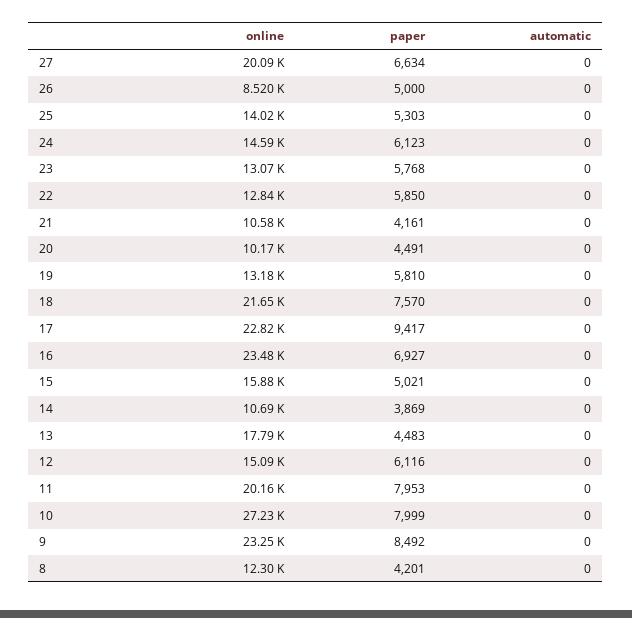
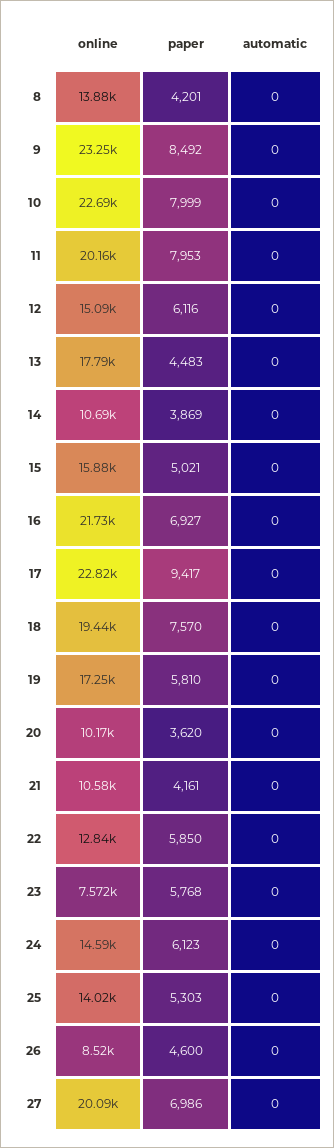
  {
    "online": {
      "27": 20090,
      "26": 8520,
      "25": 14020,
      "24": 14590,
-     "23": 13070,
+     "23": 7572,
      "22": 12840,
      "21": 10580,
      "20": 10170,
-     "19": 13180,
+     "19": 17250,
-     "18": 21650,
+     "18": 19440,
      "17": 22820,
-     "16": 23480,
+     "16": 21730,
      "15": 15880,
      "14": 10690,
      "13": 17790,
      "12": 15090,
      "11": 20160,
-     "10": 27230,
+     "10": 22690,
      "9": 23250,
-     "8": 12300
+     "8": 13880
    },
    "paper": {
-     "27": 6634,
+     "27": 6986,
-     "26": 5000,
+     "26": 4600,
      "25": 5303,
      "24": 6123,
      "23": 5768,
      "22": 5850,
      "21": 4161,
-     "20": 4491,
+     "20": 3620,
      "19": 5810,
      "18": 7570,
      "17": 9417,
      "16": 6927,
      "15": 5021,
      "14": 3869,
      "13": 4483,
      "12": 6116,
      "11": 7953,
      "10": 7999,
      "9": 8492,
      "8": 4201
    },
    "automatic": {
      "27": 0,
      "26": 0,
      "25": 0,
      "24": 0,
      "23": 0,
      "22": 0,
      "21": 0,
      "20": 0,
      "19": 0,
      "18": 0,
      "17": 0,
      "16": 0,
      "15": 0,
      "14": 0,
      "13": 0,
      "12": 0,
      "11": 0,
      "10": 0,
      "9": 0,
      "8": 0
    }
  }

